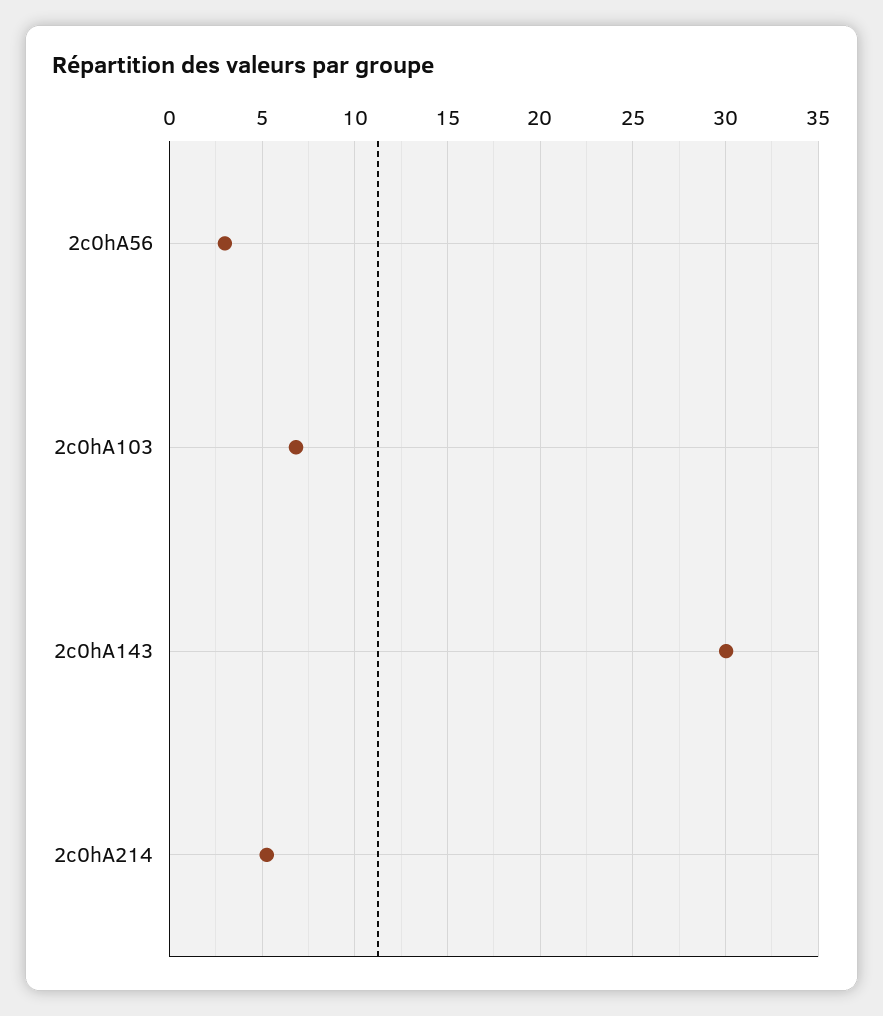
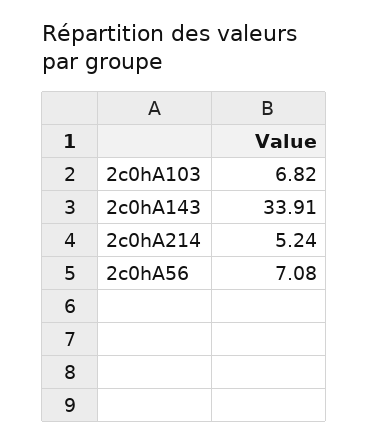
  {
-   "2c0hA56": 3,
+   "2c0hA56": 7.08,
    "2c0hA103": 6.82,
-   "2c0hA143": 30,
+   "2c0hA143": 33.91,
    "2c0hA214": 5.24
  }

